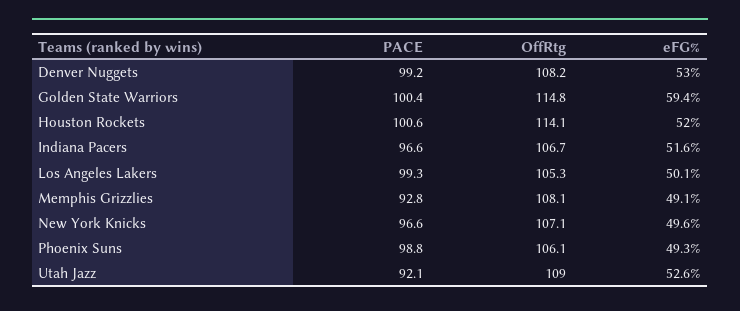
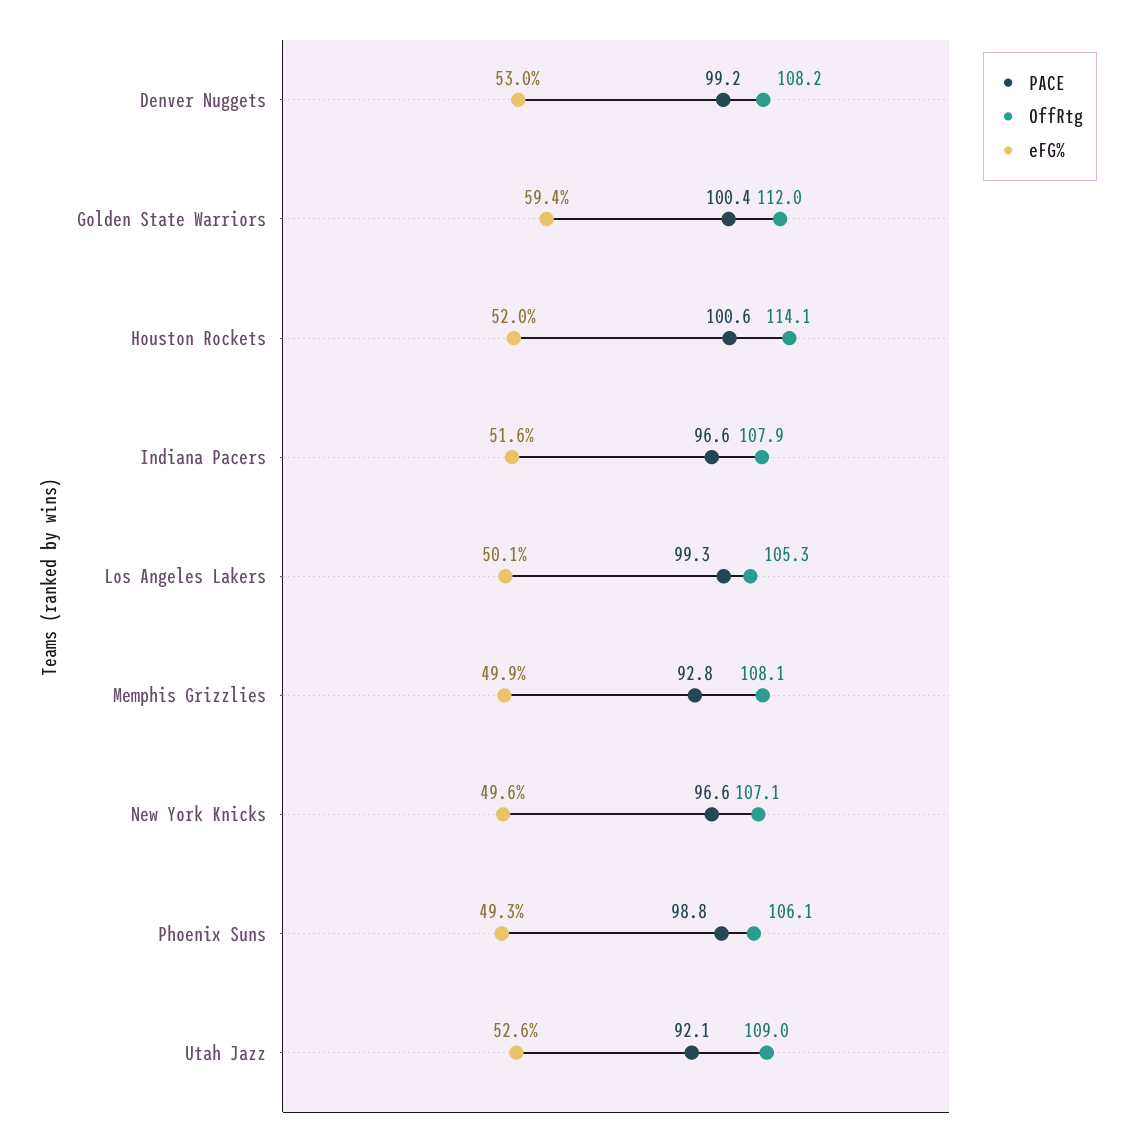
  {
    "PACE": {
      "Denver Nuggets": 99.2,
      "Golden State Warriors": 100.4,
      "Houston Rockets": 100.6,
      "Indiana Pacers": 96.6,
      "Los Angeles Lakers": 99.3,
      "Memphis Grizzlies": 92.8,
      "New York Knicks": 96.6,
      "Phoenix Suns": 98.8,
      "Utah Jazz": 92.1
    },
    "OffRtg": {
      "Denver Nuggets": 108.2,
-     "Golden State Warriors": 114.8,
+     "Golden State Warriors": 112,
      "Houston Rockets": 114.1,
-     "Indiana Pacers": 106.7,
+     "Indiana Pacers": 107.9,
      "Los Angeles Lakers": 105.3,
      "Memphis Grizzlies": 108.1,
      "New York Knicks": 107.1,
      "Phoenix Suns": 106.1,
      "Utah Jazz": 109
    },
    "eFG%": {
      "Denver Nuggets": 53,
      "Golden State Warriors": 59.4,
      "Houston Rockets": 52,
      "Indiana Pacers": 51.6,
      "Los Angeles Lakers": 50.1,
-     "Memphis Grizzlies": 49.1,
+     "Memphis Grizzlies": 49.9,
      "New York Knicks": 49.6,
      "Phoenix Suns": 49.3,
      "Utah Jazz": 52.6
    }
  }

